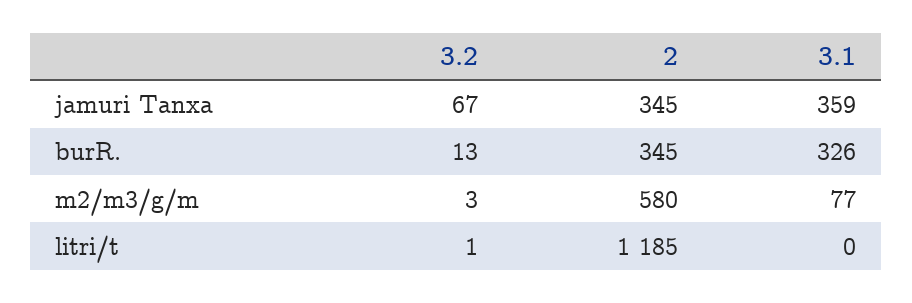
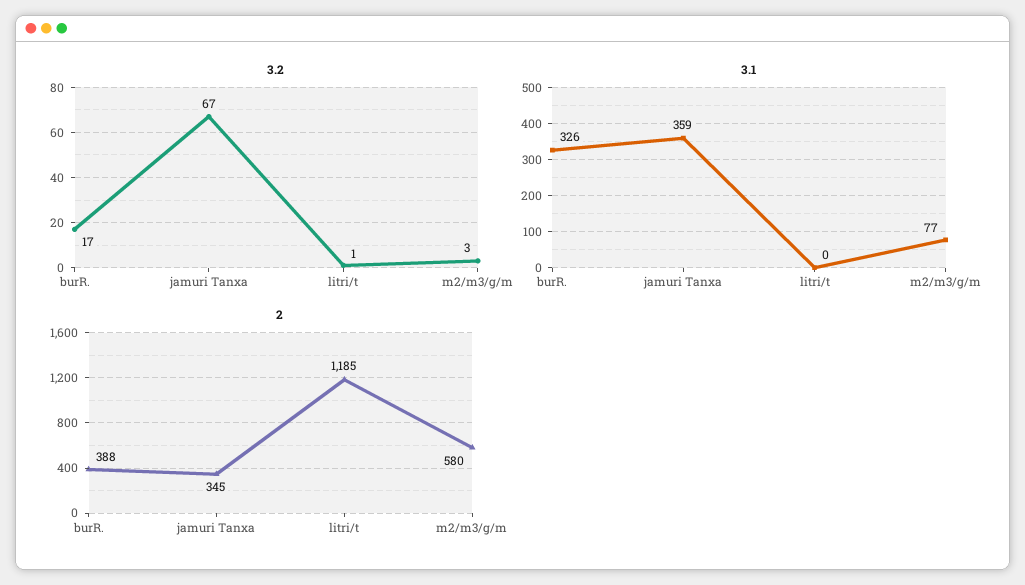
  {
    "3.2": {
      "jamuri Tanxa": 67,
-     "burR.": 13,
+     "burR.": 17,
      "m2/m3/g/m": 3,
      "litri/t": 1
    },
    "2": {
      "jamuri Tanxa": 345,
-     "burR.": 345,
+     "burR.": 388,
      "m2/m3/g/m": 580,
      "litri/t": 1185
    },
    "3.1": {
      "jamuri Tanxa": 359,
      "burR.": 326,
      "m2/m3/g/m": 77,
      "litri/t": 0
    }
  }

